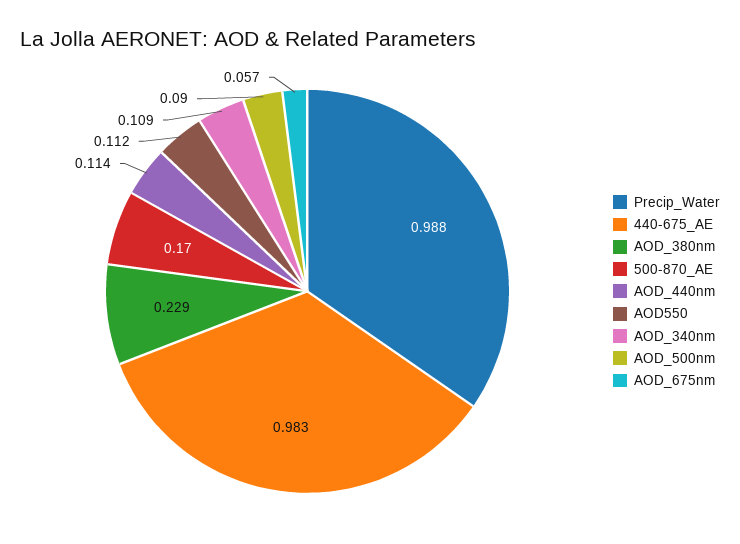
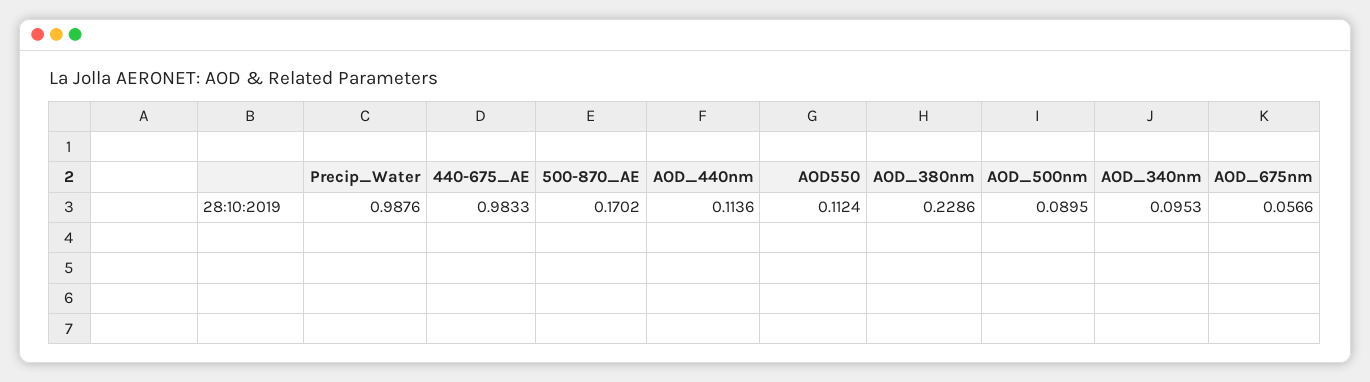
  {
    "Precip_Water": 0.9876,
    "440-675_AE": 0.9833,
    "AOD_380nm": 0.2286,
    "500-870_AE": 0.1702,
    "AOD_440nm": 0.1136,
    "AOD550": 0.1124,
-   "AOD_340nm": 0.109,
+   "AOD_340nm": 0.0953,
    "AOD_500nm": 0.0895,
    "AOD_675nm": 0.0566
  }

